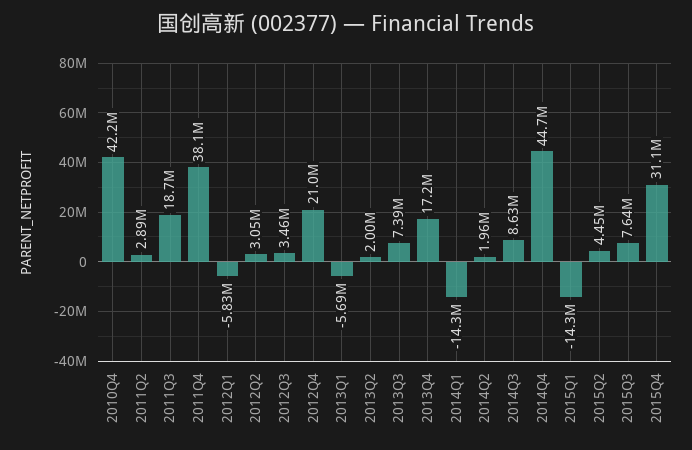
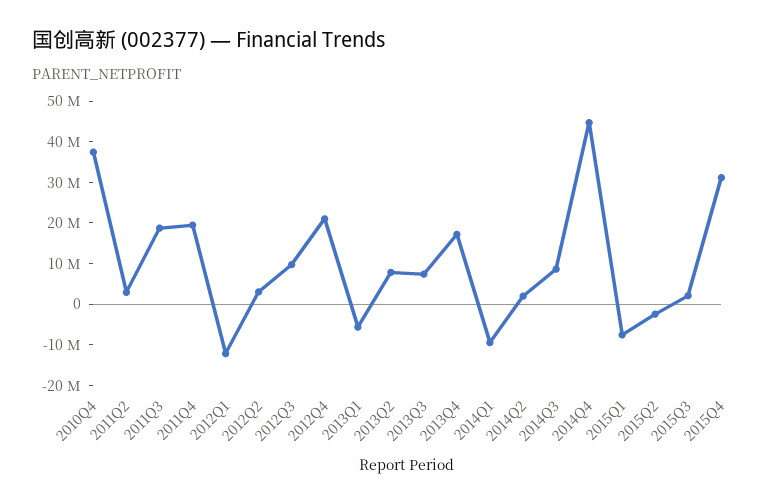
  {
-   "2010Q4": 42200000,
+   "2010Q4": 38000000,
    "2011Q2": 2890000,
    "2011Q3": 18700000,
-   "2011Q4": 38100000,
+   "2011Q4": 20000000,
-   "2012Q1": -5830000,
+   "2012Q1": -12000000,
    "2012Q2": 3050000,
-   "2012Q3": 3460000,
+   "2012Q3": 10000000,
    "2012Q4": 21000000,
    "2013Q1": -5690000,
-   "2013Q2": 2000000,
+   "2013Q2": 8000000,
    "2013Q3": 7390000,
    "2013Q4": 17200000,
-   "2014Q1": -14300000,
+   "2014Q1": -10000000,
    "2014Q2": 1960000,
    "2014Q3": 8630000,
    "2014Q4": 44700000,
-   "2015Q1": -14300000,
+   "2015Q1": -8000000,
-   "2015Q2": 4450000,
+   "2015Q2": -2000000,
-   "2015Q3": 7640000,
+   "2015Q3": 2000000,
    "2015Q4": 31100000
  }

